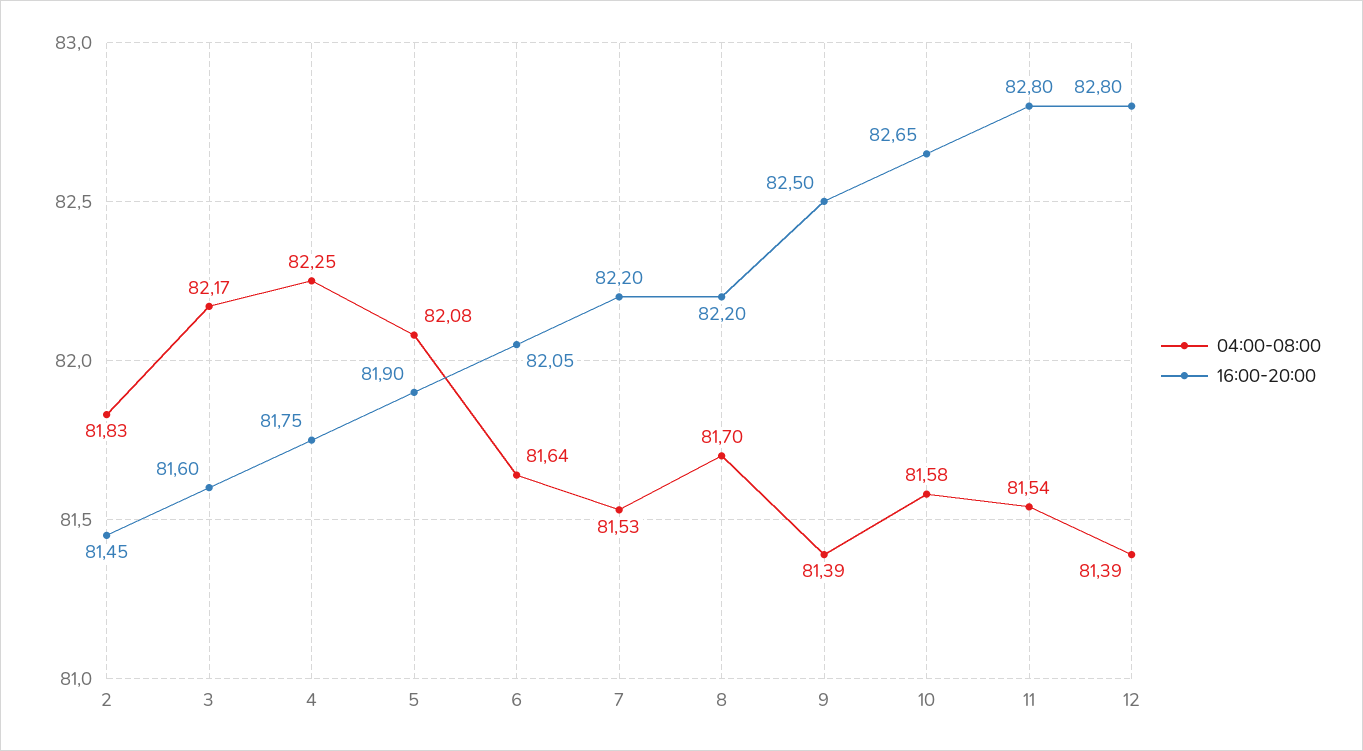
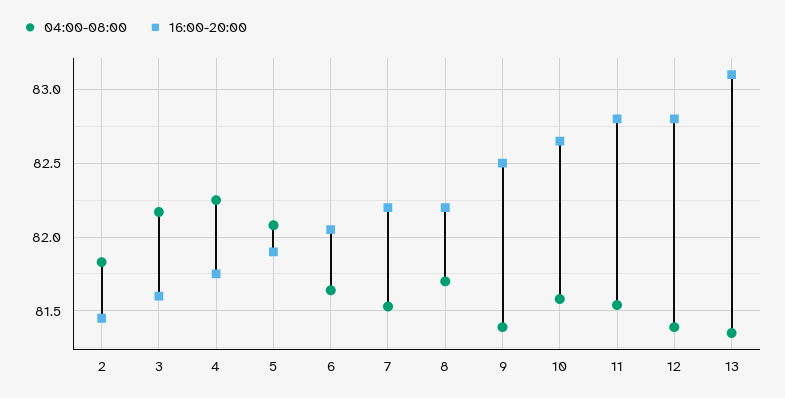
  {
    "04:00-08:00": {
      "2": 81.83,
      "3": 82.17,
      "4": 82.25,
      "5": 82.08,
      "6": 81.64,
      "7": 81.53,
      "8": 81.7,
      "9": 81.39,
      "10": 81.58,
      "11": 81.54,
-     "12": 81.39
+     "12": 81.39,
+     "13": 81.35
    },
    "16:00-20:00": {
      "2": 81.45,
      "3": 81.6,
      "4": 81.75,
      "5": 81.9,
      "6": 82.05,
      "7": 82.2,
      "8": 82.2,
      "9": 82.5,
      "10": 82.65,
      "11": 82.8,
-     "12": 82.8
+     "12": 82.8,
+     "13": 83.1
    }
  }

